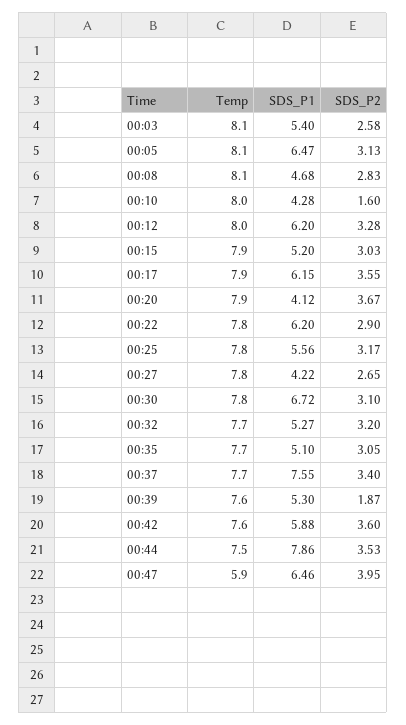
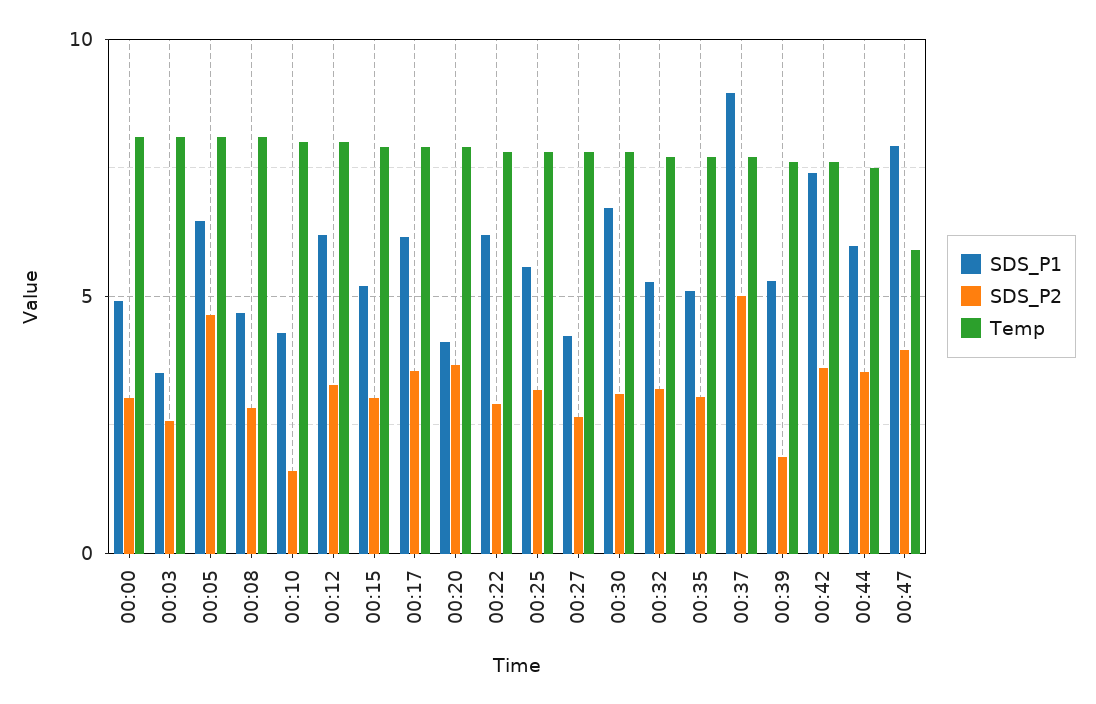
  {
    "Temp": {
      "00:03": 8.1,
      "00:05": 8.1,
      "00:08": 8.1,
      "00:10": 8,
      "00:12": 8,
      "00:15": 7.9,
      "00:17": 7.9,
      "00:20": 7.9,
      "00:22": 7.8,
      "00:25": 7.8,
      "00:27": 7.8,
      "00:30": 7.8,
      "00:32": 7.7,
      "00:35": 7.7,
      "00:37": 7.7,
      "00:39": 7.6,
      "00:42": 7.6,
      "00:44": 7.5,
-     "00:47": 5.9
+     "00:47": 5.9,
+     "00:00": 8
    },
    "SDS_P1": {
-     "00:03": 5.4,
+     "00:03": 3.5,
      "00:05": 6.47,
      "00:08": 4.68,
      "00:10": 4.28,
      "00:12": 6.2,
      "00:15": 5.2,
      "00:17": 6.15,
      "00:20": 4.12,
      "00:22": 6.2,
      "00:25": 5.56,
      "00:27": 4.22,
      "00:30": 6.72,
      "00:32": 5.27,
      "00:35": 5.1,
-     "00:37": 7.55,
+     "00:37": 9,
      "00:39": 5.3,
-     "00:42": 5.88,
+     "00:42": 7.5,
-     "00:44": 7.86,
+     "00:44": 6,
-     "00:47": 6.46
+     "00:47": 8,
+     "00:00": 5
    },
    "SDS_P2": {
      "00:03": 2.58,
-     "00:05": 3.13,
+     "00:05": 4.5,
      "00:08": 2.83,
      "00:10": 1.6,
      "00:12": 3.28,
      "00:15": 3.03,
      "00:17": 3.55,
      "00:20": 3.67,
      "00:22": 2.9,
      "00:25": 3.17,
      "00:27": 2.65,
      "00:30": 3.1,
      "00:32": 3.2,
      "00:35": 3.05,
-     "00:37": 3.4,
+     "00:37": 5,
      "00:39": 1.87,
      "00:42": 3.6,
      "00:44": 3.53,
-     "00:47": 3.95
+     "00:47": 3.95,
+     "00:00": 3
    }
  }

